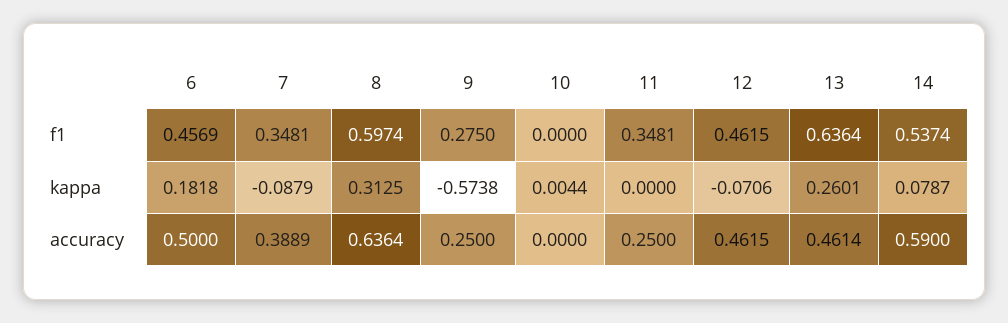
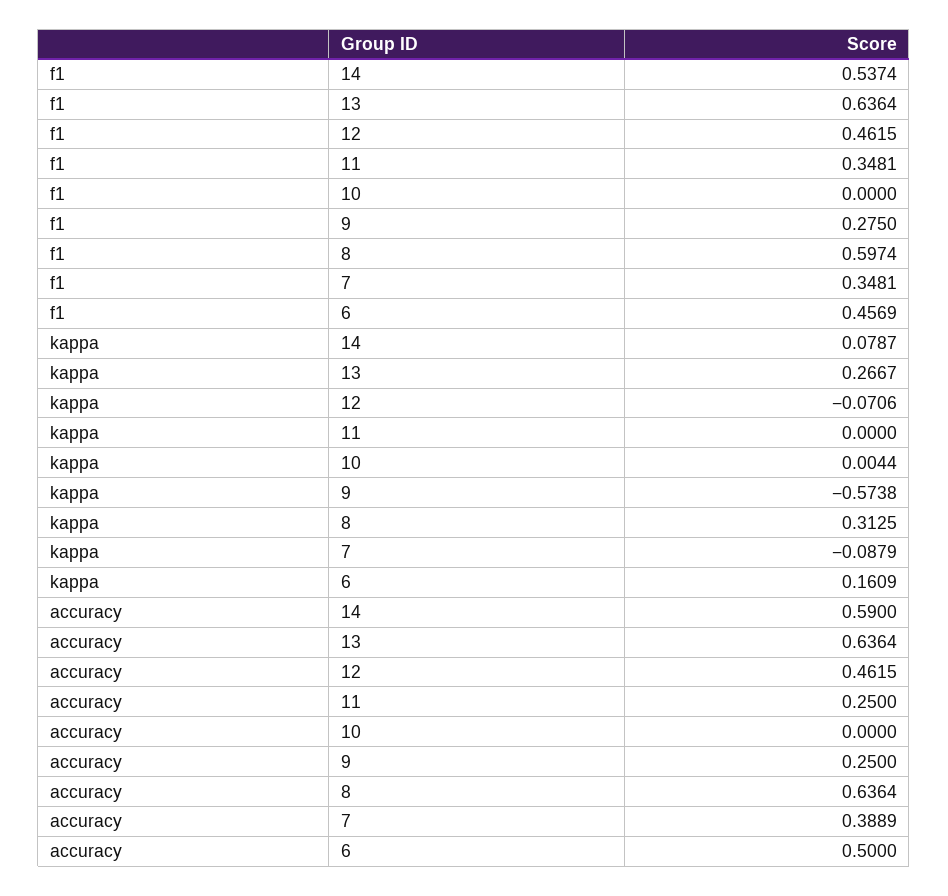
  {
    "6": {
      "f1": 0.4569,
-     "kappa": 0.1818,
+     "kappa": 0.1609,
      "accuracy": 0.5
    },
    "7": {
      "f1": 0.3481,
      "kappa": -0.0879,
      "accuracy": 0.3889
    },
    "8": {
      "f1": 0.5974,
      "kappa": 0.3125,
      "accuracy": 0.6364
    },
    "9": {
      "f1": 0.275,
      "kappa": -0.5738,
      "accuracy": 0.25
    },
    "10": {
      "f1": 0,
      "kappa": 0.0044,
      "accuracy": 0
    },
    "11": {
      "f1": 0.3481,
      "kappa": 0,
      "accuracy": 0.25
    },
    "12": {
      "f1": 0.4615,
      "kappa": -0.0706,
      "accuracy": 0.4615
    },
    "13": {
      "f1": 0.6364,
-     "kappa": 0.2601,
+     "kappa": 0.2667,
-     "accuracy": 0.4614
+     "accuracy": 0.6364
    },
    "14": {
      "f1": 0.5374,
      "kappa": 0.0787,
      "accuracy": 0.59
    }
  }

